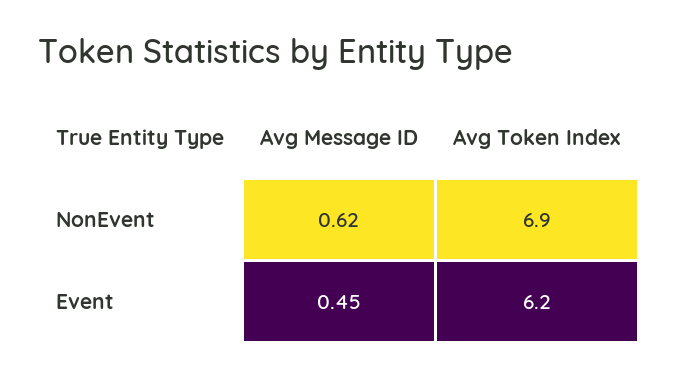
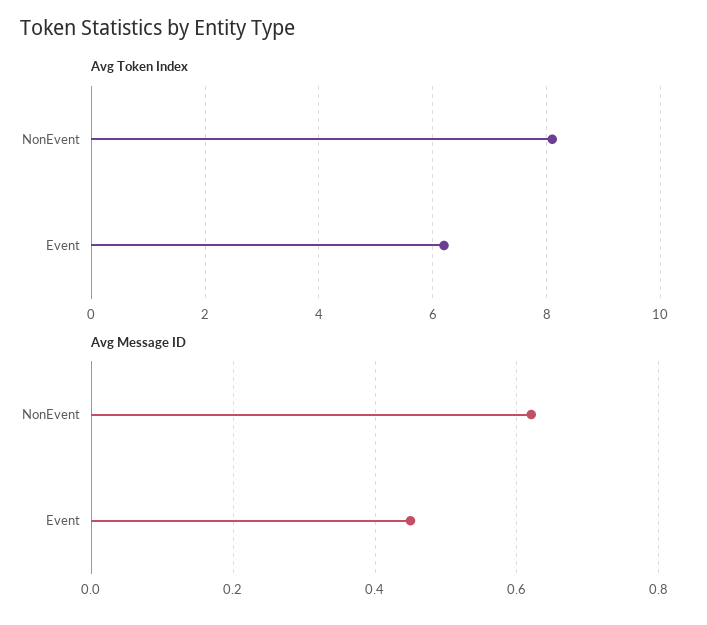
  {
    "Avg Message ID": {
      "NonEvent": 0.62,
      "Event": 0.45
    },
    "Avg Token Index": {
-     "NonEvent": 6.9,
+     "NonEvent": 8,
      "Event": 6.2
    }
  }

